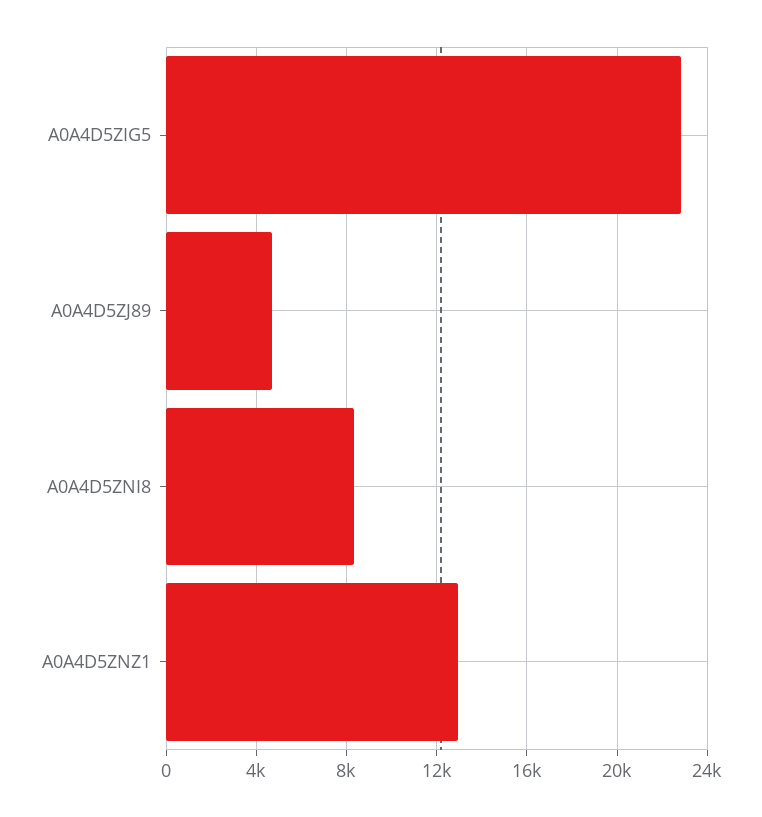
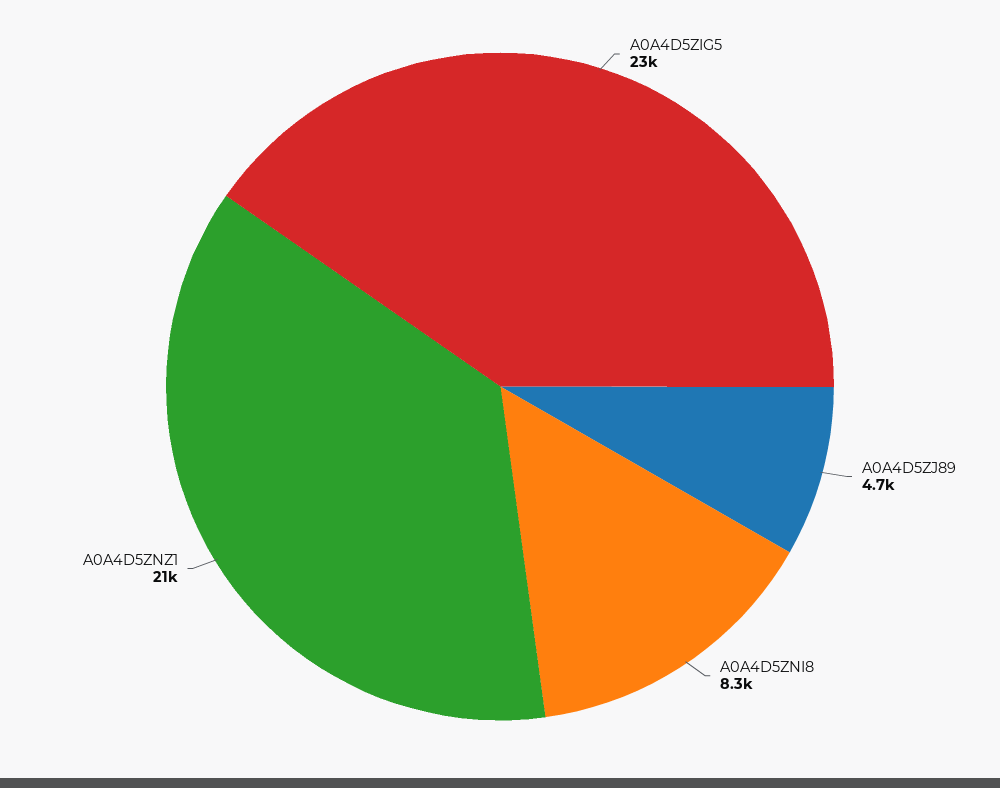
  {
    "A0A4D5ZIG5": 23000,
    "A0A4D5ZJ89": 4700,
    "A0A4D5ZNI8": 8300,
-   "A0A4D5ZNZ1": 13000
+   "A0A4D5ZNZ1": 21000
  }

